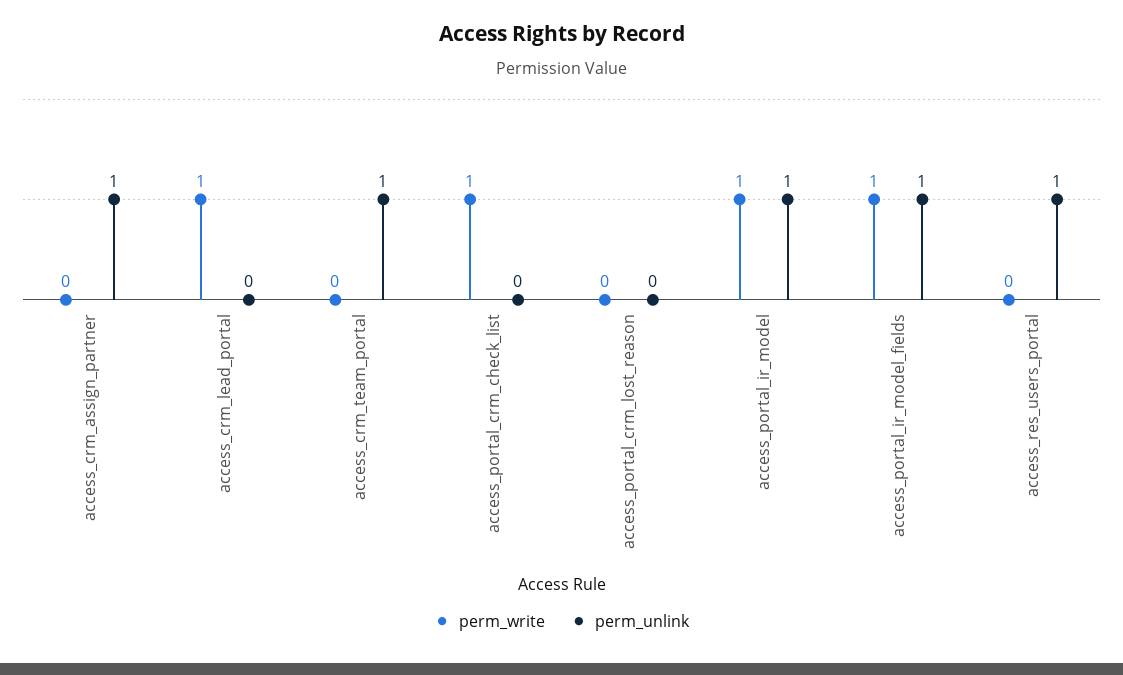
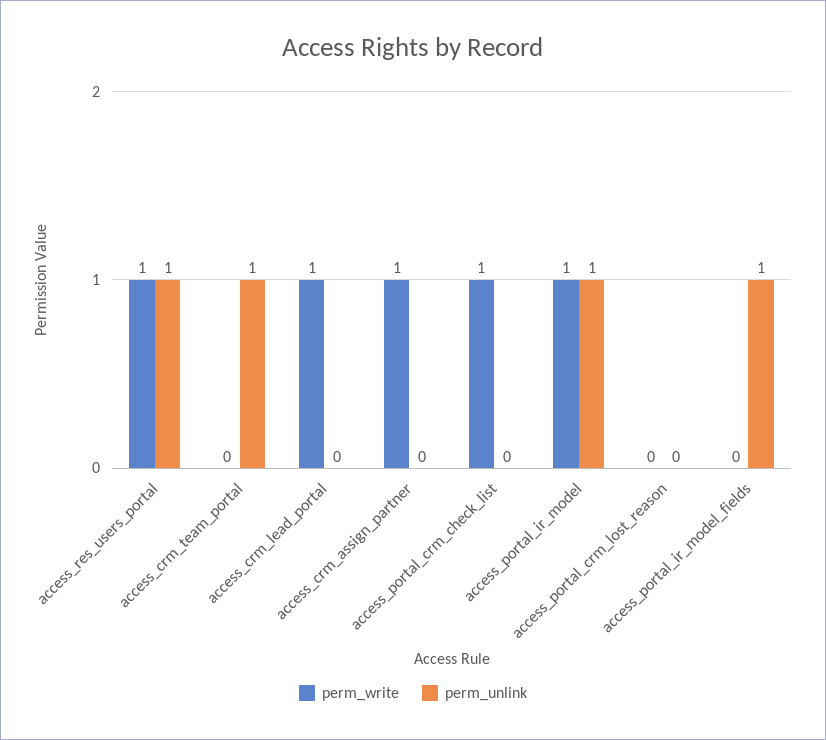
  {
    "perm_write": {
-     "access_crm_assign_partner": 0,
+     "access_crm_assign_partner": 1,
      "access_crm_lead_portal": 1,
      "access_crm_team_portal": 0,
      "access_portal_crm_check_list": 1,
      "access_portal_crm_lost_reason": 0,
      "access_portal_ir_model": 1,
-     "access_portal_ir_model_fields": 1,
+     "access_portal_ir_model_fields": 0,
-     "access_res_users_portal": 0
+     "access_res_users_portal": 1
    },
    "perm_unlink": {
-     "access_crm_assign_partner": 1,
+     "access_crm_assign_partner": 0,
      "access_crm_lead_portal": 0,
      "access_crm_team_portal": 1,
      "access_portal_crm_check_list": 0,
      "access_portal_crm_lost_reason": 0,
      "access_portal_ir_model": 1,
      "access_portal_ir_model_fields": 1,
      "access_res_users_portal": 1
    }
  }

